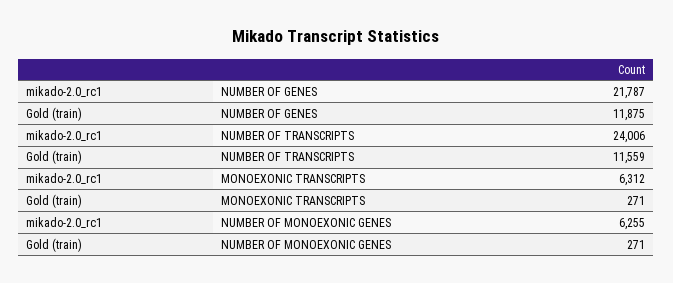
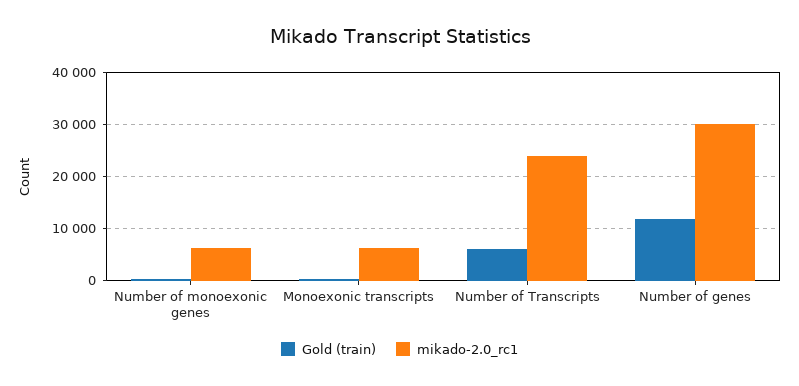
  {
    "mikado-2.0_rc1": {
-     "NUMBER OF GENES": 21787,
+     "NUMBER OF GENES": 30000,
      "NUMBER OF TRANSCRIPTS": 24006,
      "MONOEXONIC TRANSCRIPTS": 6312,
      "NUMBER OF MONOEXONIC GENES": 6255
    },
    "Gold (train)": {
      "NUMBER OF GENES": 11875,
-     "NUMBER OF TRANSCRIPTS": 11559,
+     "NUMBER OF TRANSCRIPTS": 6000,
      "MONOEXONIC TRANSCRIPTS": 271,
      "NUMBER OF MONOEXONIC GENES": 271
    }
  }

